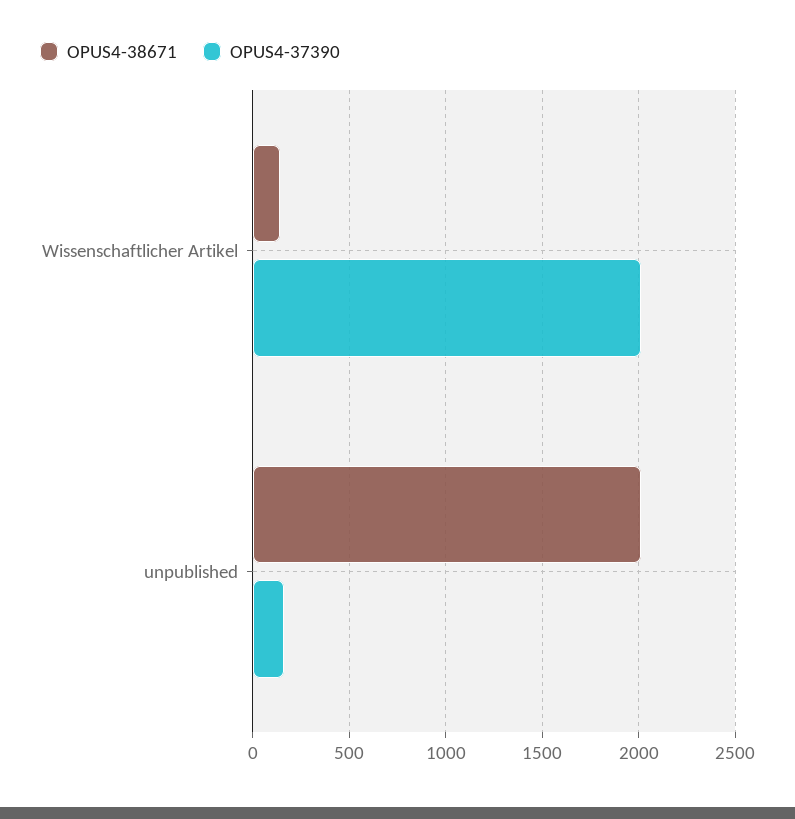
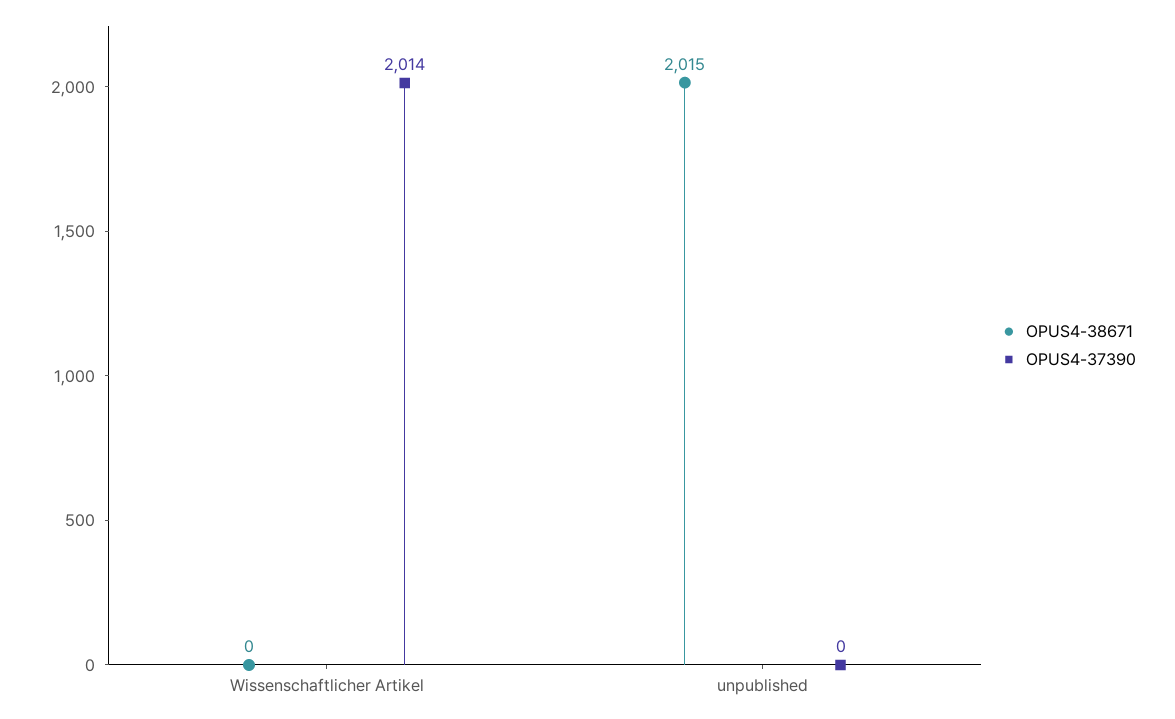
  {
    "OPUS4-38671": {
-     "Wissenschaftlicher Artikel": 150,
+     "Wissenschaftlicher Artikel": 0,
      "unpublished": 2015
    },
    "OPUS4-37390": {
      "Wissenschaftlicher Artikel": 2014,
-     "unpublished": 150
+     "unpublished": 0
    }
  }

